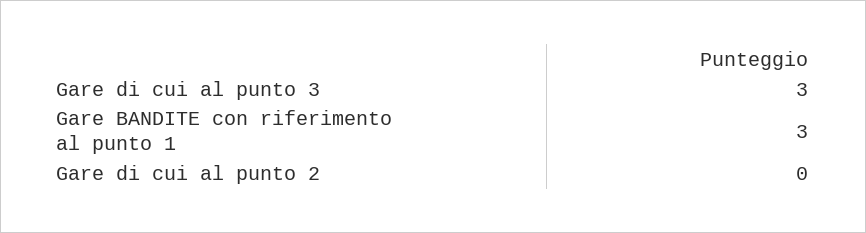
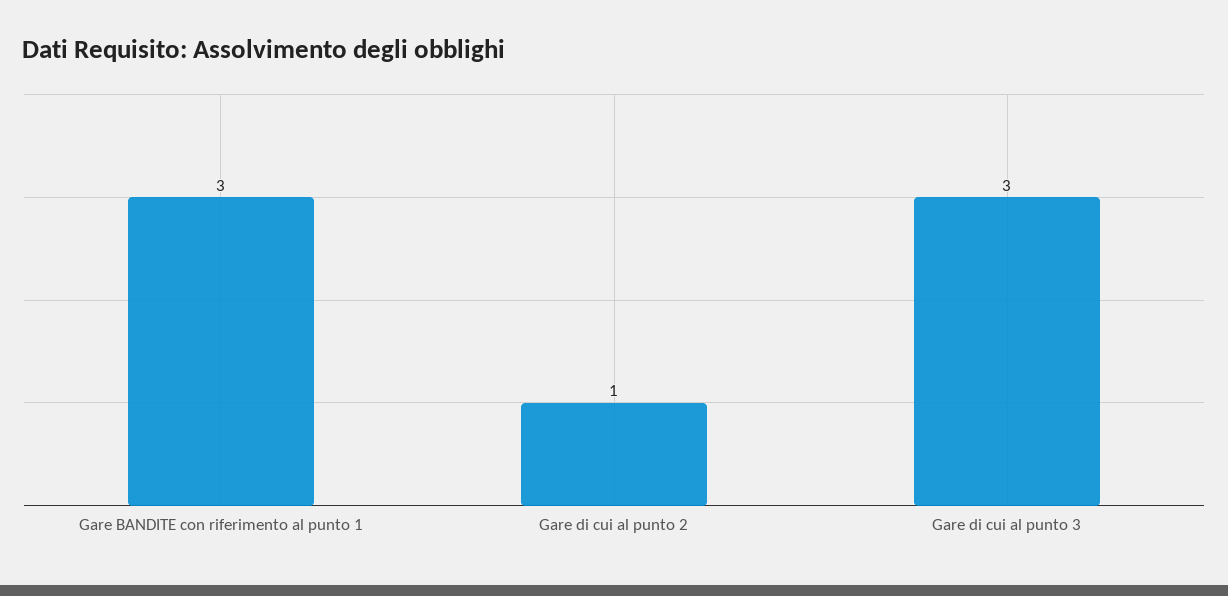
  {
    "Gare di cui al punto 3": 3,
    "Gare BANDITE con riferimento al punto 1": 3,
-   "Gare di cui al punto 2": 0
+   "Gare di cui al punto 2": 1
  }

